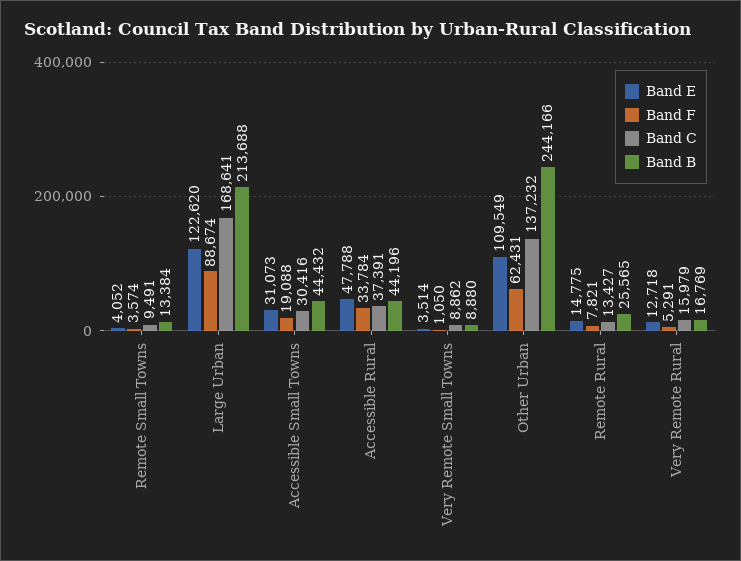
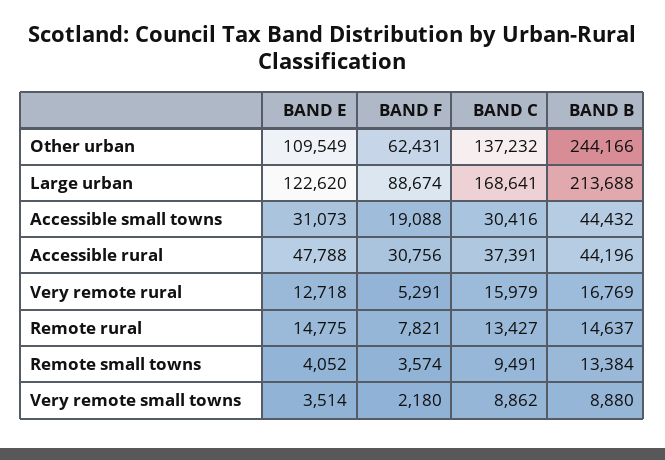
  {
    "Band E": {
      "Remote Small Towns": 4052,
      "Large Urban": 122620,
      "Accessible Small Towns": 31073,
      "Accessible Rural": 47788,
      "Very Remote Small Towns": 3514,
      "Other Urban": 109549,
      "Remote Rural": 14775,
      "Very Remote Rural": 12718
    },
    "Band F": {
      "Remote Small Towns": 3574,
      "Large Urban": 88674,
      "Accessible Small Towns": 19088,
-     "Accessible Rural": 33784,
+     "Accessible Rural": 30756,
-     "Very Remote Small Towns": 1050,
+     "Very Remote Small Towns": 2180,
      "Other Urban": 62431,
      "Remote Rural": 7821,
      "Very Remote Rural": 5291
    },
    "Band C": {
      "Remote Small Towns": 9491,
      "Large Urban": 168641,
      "Accessible Small Towns": 30416,
      "Accessible Rural": 37391,
      "Very Remote Small Towns": 8862,
      "Other Urban": 137232,
      "Remote Rural": 13427,
      "Very Remote Rural": 15979
    },
    "Band B": {
      "Remote Small Towns": 13384,
      "Large Urban": 213688,
      "Accessible Small Towns": 44432,
      "Accessible Rural": 44196,
      "Very Remote Small Towns": 8880,
      "Other Urban": 244166,
-     "Remote Rural": 25565,
+     "Remote Rural": 14637,
      "Very Remote Rural": 16769
    }
  }

